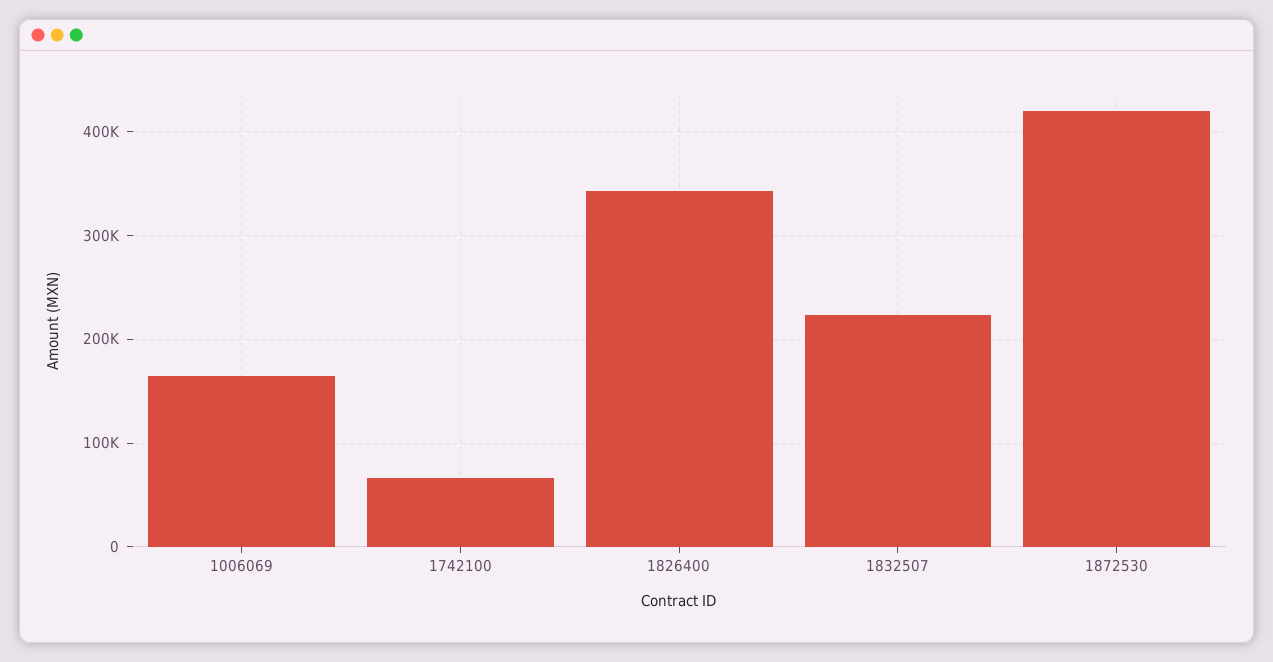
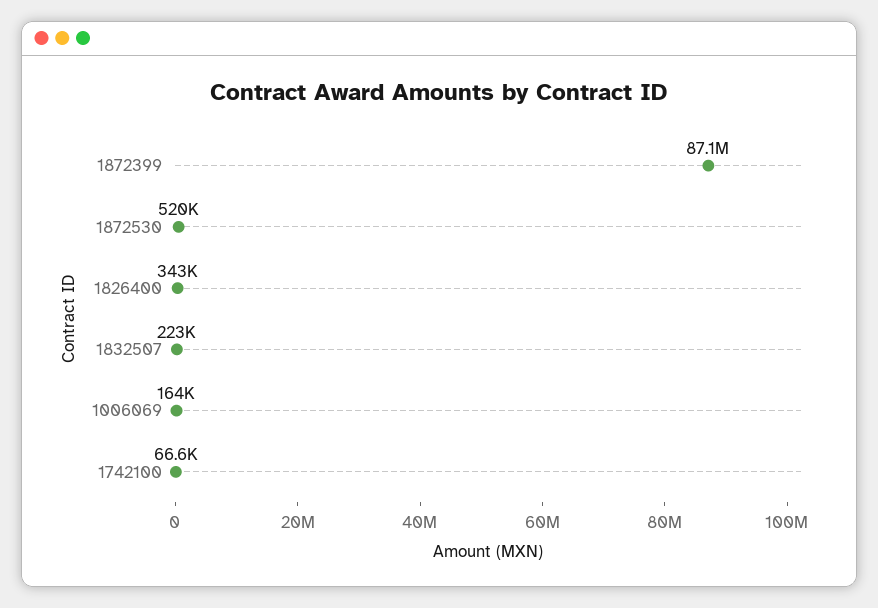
  {
    "1006069": 164000,
    "1742100": 66600,
    "1826400": 343000,
    "1832507": 223000,
-   "1872530": 420000
+   "1872530": 520000,
+   "1872399": 87100000
  }

